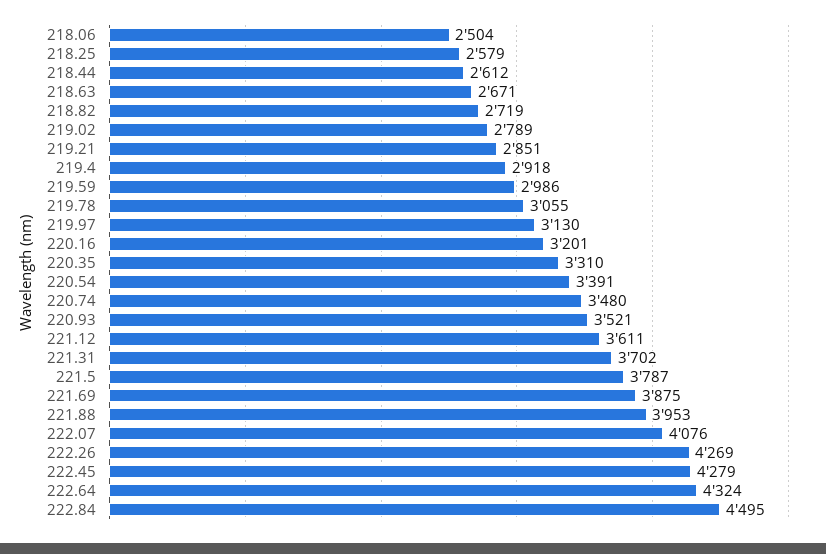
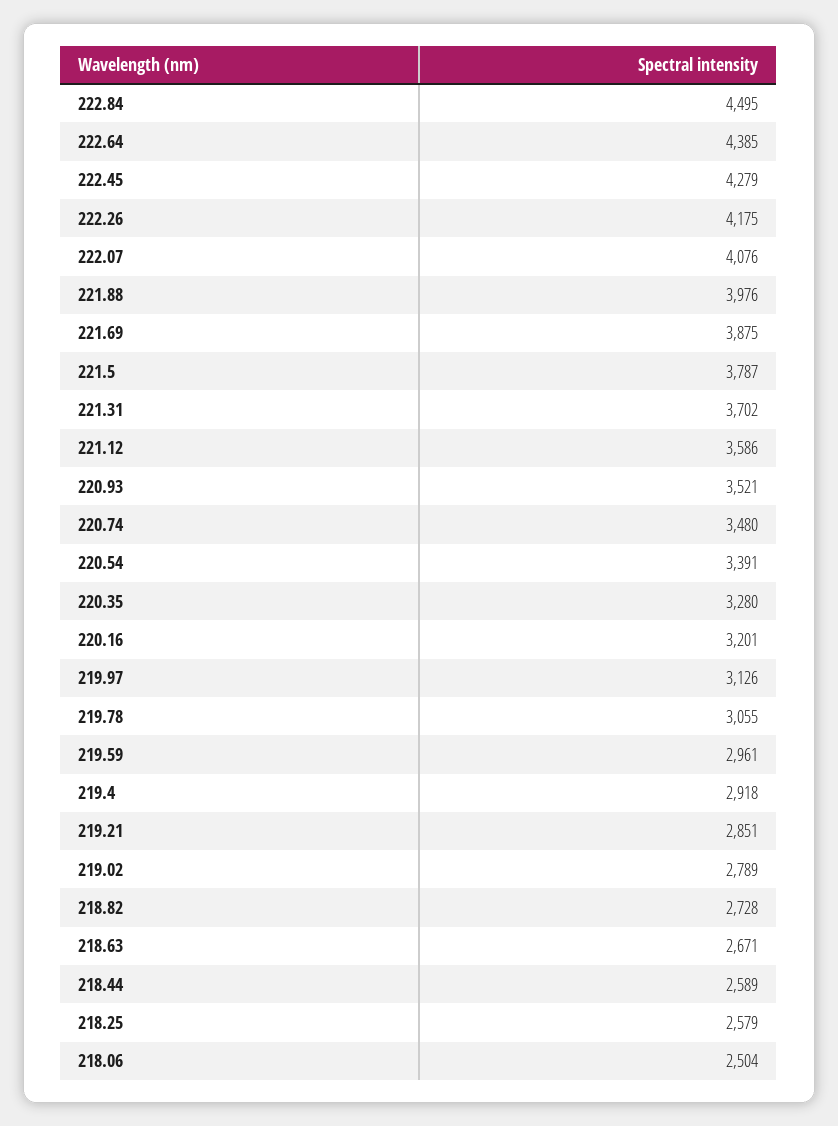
  {
    "218.06": 2504,
    "218.25": 2579,
-   "218.44": 2612,
+   "218.44": 2589,
    "218.63": 2671,
-   "218.82": 2719,
+   "218.82": 2728,
    "219.02": 2789,
    "219.21": 2851,
    "219.4": 2918,
-   "219.59": 2986,
+   "219.59": 2961,
    "219.78": 3055,
-   "219.97": 3130,
+   "219.97": 3126,
    "220.16": 3201,
-   "220.35": 3310,
+   "220.35": 3280,
    "220.54": 3391,
    "220.74": 3480,
    "220.93": 3521,
-   "221.12": 3611,
+   "221.12": 3586,
    "221.31": 3702,
    "221.5": 3787,
    "221.69": 3875,
-   "221.88": 3953,
+   "221.88": 3976,
    "222.07": 4076,
-   "222.26": 4269,
+   "222.26": 4175,
    "222.45": 4279,
-   "222.64": 4324,
+   "222.64": 4385,
    "222.84": 4495
  }

